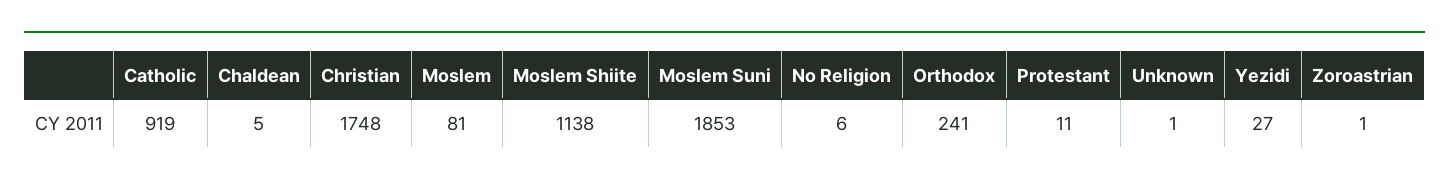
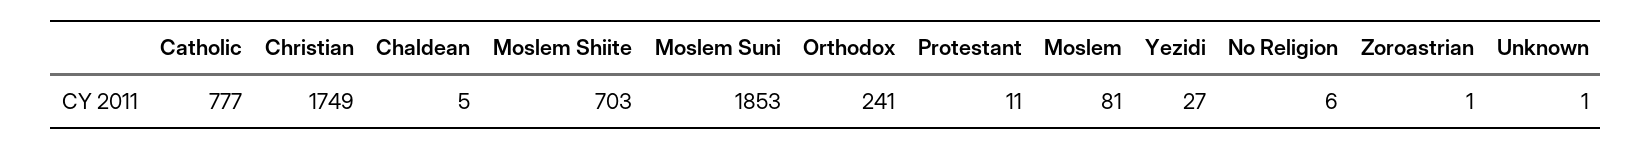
  {
-   "Catholic": 919,
+   "Catholic": 777,
    "Chaldean": 5,
-   "Christian": 1748,
+   "Christian": 1749,
    "Moslem": 81,
-   "Moslem Shiite": 1138,
+   "Moslem Shiite": 703,
    "Moslem Suni": 1853,
    "No Religion": 6,
    "Orthodox": 241,
    "Protestant": 11,
    "Unknown": 1,
    "Yezidi": 27,
    "Zoroastrian": 1
  }

